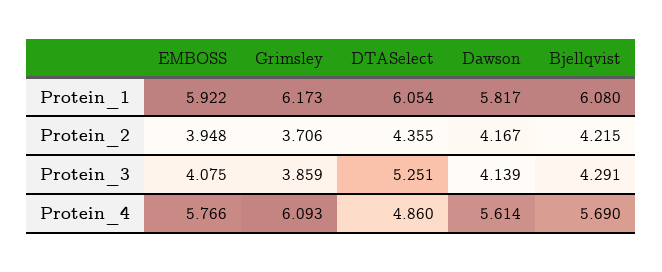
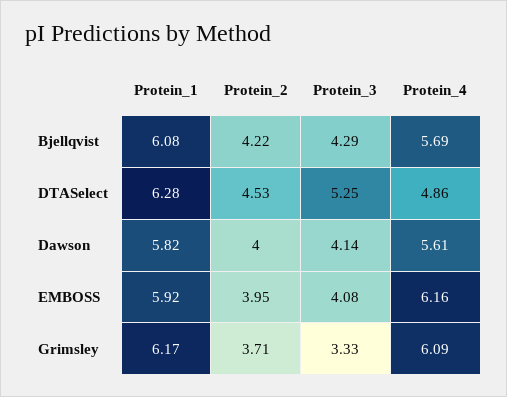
  {
    "EMBOSS": {
      "Protein_1": 5.922,
      "Protein_2": 3.948,
      "Protein_3": 4.075,
-     "Protein_4": 5.766
+     "Protein_4": 6.16
    },
    "Grimsley": {
      "Protein_1": 6.173,
      "Protein_2": 3.706,
-     "Protein_3": 3.859,
+     "Protein_3": 3.33,
      "Protein_4": 6.093
    },
    "DTASelect": {
-     "Protein_1": 6.054,
+     "Protein_1": 6.28,
-     "Protein_2": 4.355,
+     "Protein_2": 4.53,
      "Protein_3": 5.251,
      "Protein_4": 4.86
    },
    "Dawson": {
      "Protein_1": 5.817,
-     "Protein_2": 4.167,
+     "Protein_2": 4,
      "Protein_3": 4.139,
      "Protein_4": 5.614
    },
    "Bjellqvist": {
      "Protein_1": 6.08,
      "Protein_2": 4.215,
      "Protein_3": 4.291,
      "Protein_4": 5.69
    }
  }

